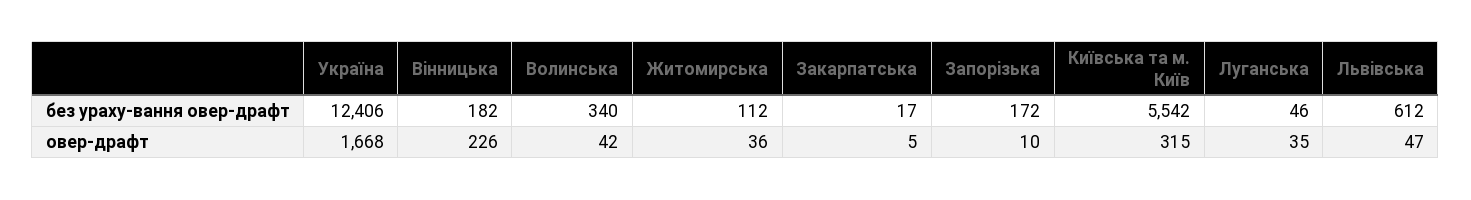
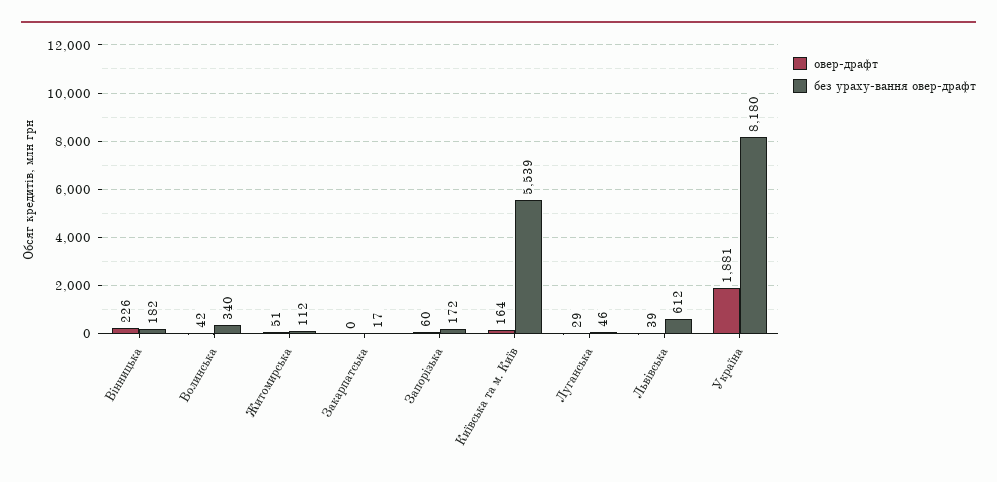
  {
    "без ураху-вання овер-драфт": {
-     "Україна": 12406,
+     "Україна": 8180,
      "Вiнницька": 182,
      "Волинська": 340,
      "Житомирська": 112,
      "Закарпатська": 17,
      "Запорiзька": 172,
-     "Київська та м. Київ": 5542,
+     "Київська та м. Київ": 5539,
      "Луганська": 46,
      "Львiвська": 612
    },
    "овер-драфт": {
-     "Україна": 1668,
+     "Україна": 1881,
      "Вiнницька": 226,
      "Волинська": 42,
-     "Житомирська": 36,
+     "Житомирська": 51,
-     "Закарпатська": 5,
+     "Закарпатська": 0,
-     "Запорiзька": 10,
+     "Запорiзька": 60,
-     "Київська та м. Київ": 315,
+     "Київська та м. Київ": 164,
-     "Луганська": 35,
+     "Луганська": 29,
-     "Львiвська": 47
+     "Львiвська": 39
    }
  }

